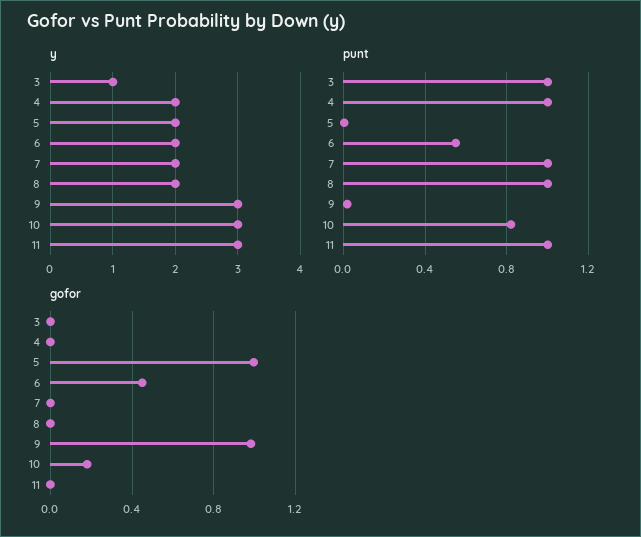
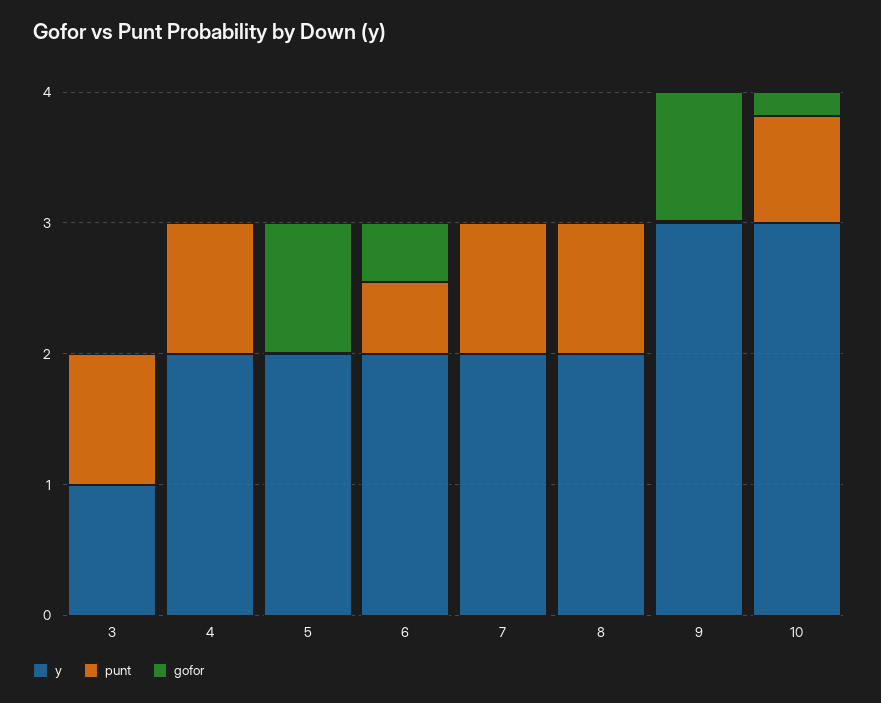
  {
    "y": {
      "3": 1,
      "4": 2,
      "5": 2,
      "6": 2,
      "7": 2,
      "8": 2,
      "9": 3,
-     "10": 3,
+     "10": 3
-     "11": 3
    },
    "punt": {
      "3": 1,
      "4": 1,
      "5": 0,
      "6": 0.55,
      "7": 1,
      "8": 1,
      "9": 0,
-     "10": 0.8,
+     "10": 0.8
-     "11": 1
    },
    "gofor": {
      "3": 0,
      "4": 0,
      "5": 1,
      "6": 0.45,
      "7": 0,
      "8": 0,
      "9": 1,
-     "10": 0.2,
+     "10": 0.2
-     "11": 0
    }
  }

